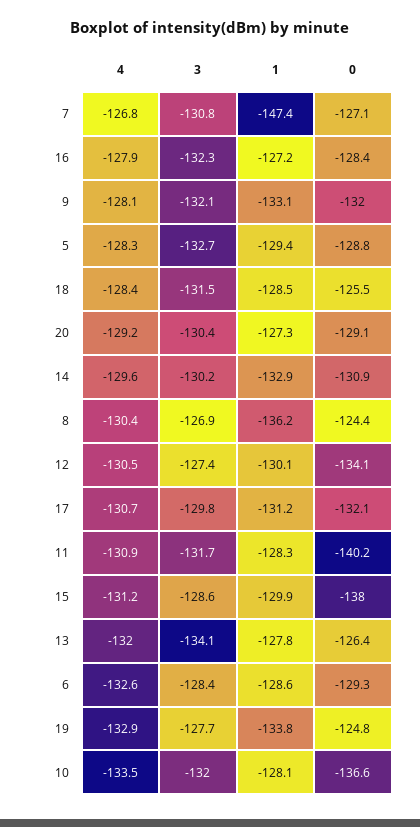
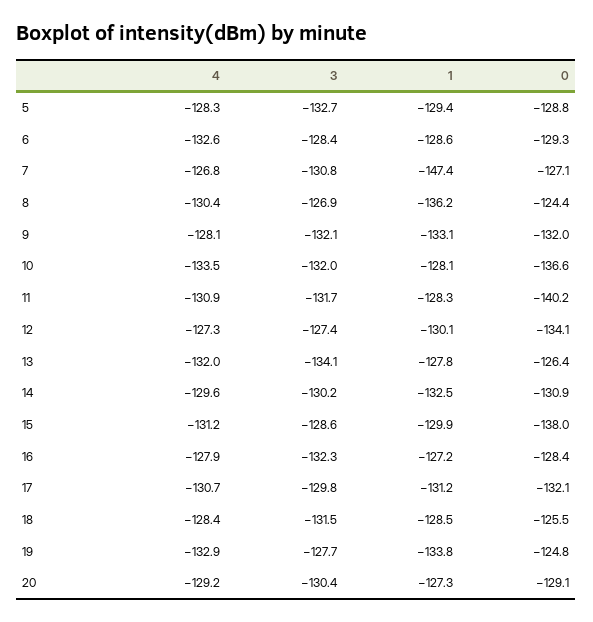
  {
    "4": {
      "7": -126.8,
      "16": -127.9,
      "9": -128.1,
      "5": -128.3,
      "18": -128.4,
      "20": -129.2,
      "14": -129.6,
      "8": -130.4,
-     "12": -130.5,
+     "12": -127.3,
      "17": -130.7,
      "11": -130.9,
      "15": -131.2,
      "13": -132,
      "6": -132.6,
      "19": -132.9,
      "10": -133.5
    },
    "3": {
      "7": -130.8,
      "16": -132.3,
      "9": -132.1,
      "5": -132.7,
      "18": -131.5,
      "20": -130.4,
      "14": -130.2,
      "8": -126.9,
      "12": -127.4,
      "17": -129.8,
      "11": -131.7,
      "15": -128.6,
      "13": -134.1,
      "6": -128.4,
      "19": -127.7,
      "10": -132
    },
    "1": {
      "7": -147.4,
      "16": -127.2,
      "9": -133.1,
      "5": -129.4,
      "18": -128.5,
      "20": -127.3,
-     "14": -132.9,
+     "14": -132.5,
      "8": -136.2,
      "12": -130.1,
      "17": -131.2,
      "11": -128.3,
      "15": -129.9,
      "13": -127.8,
      "6": -128.6,
      "19": -133.8,
      "10": -128.1
    },
    "0": {
      "7": -127.1,
      "16": -128.4,
      "9": -132,
      "5": -128.8,
      "18": -125.5,
      "20": -129.1,
      "14": -130.9,
      "8": -124.4,
      "12": -134.1,
      "17": -132.1,
      "11": -140.2,
      "15": -138,
      "13": -126.4,
      "6": -129.3,
      "19": -124.8,
      "10": -136.6
    }
  }

